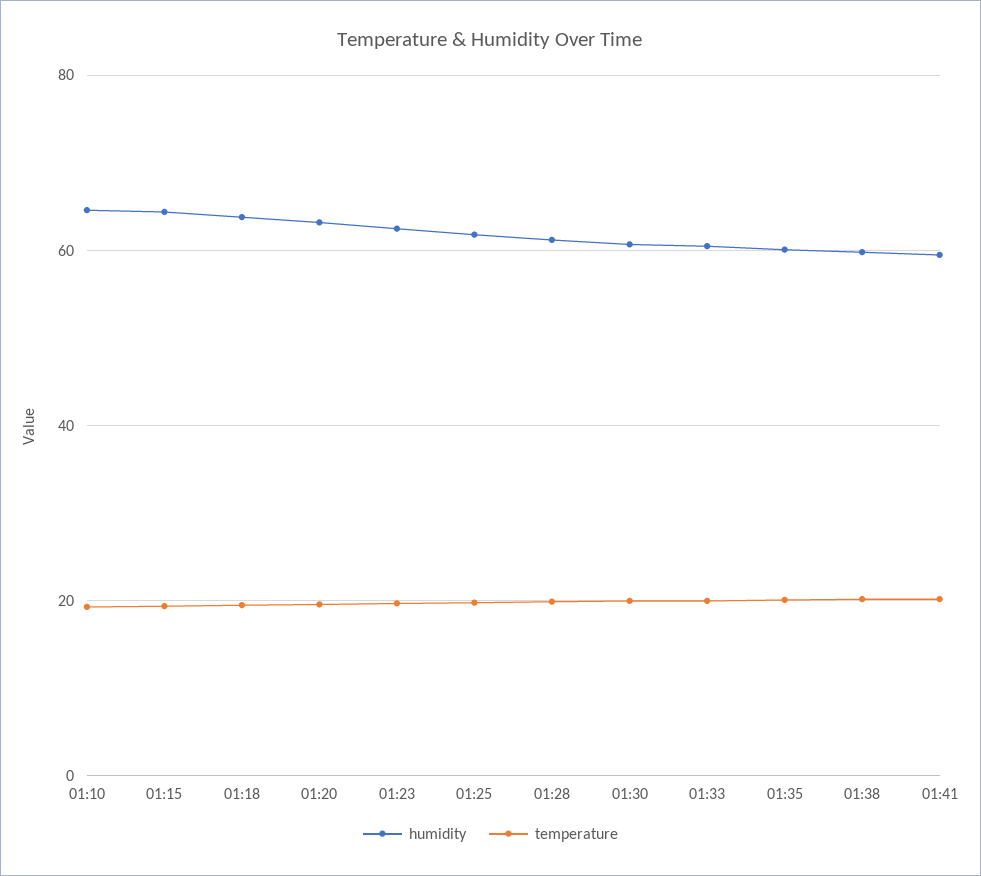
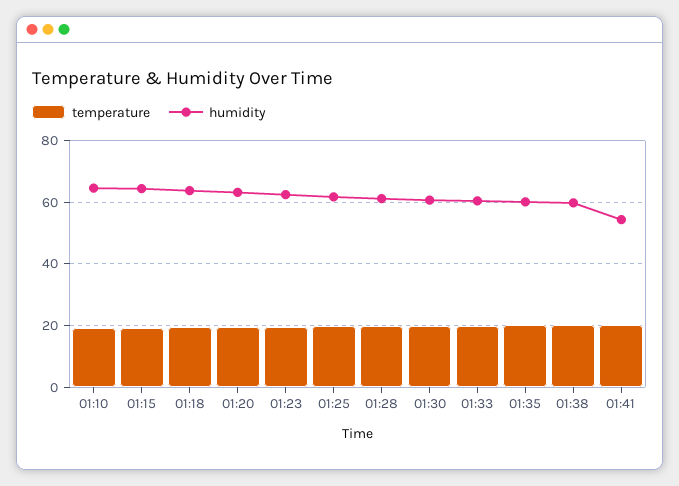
  {
    "humidity": {
      "01:10": 64,
      "01:15": 64,
      "01:18": 64,
      "01:20": 64,
      "01:23": 62,
      "01:25": 62,
      "01:28": 62,
      "01:30": 60,
      "01:33": 60,
      "01:35": 60,
      "01:38": 60,
-     "01:41": 60
+     "01:41": 54
    },
    "temperature": {
      "01:10": 20,
      "01:15": 20,
      "01:18": 20,
      "01:20": 20,
      "01:23": 20,
      "01:25": 20,
      "01:28": 20,
      "01:30": 20,
      "01:33": 20,
      "01:35": 20,
      "01:38": 20,
      "01:41": 20
    }
  }

